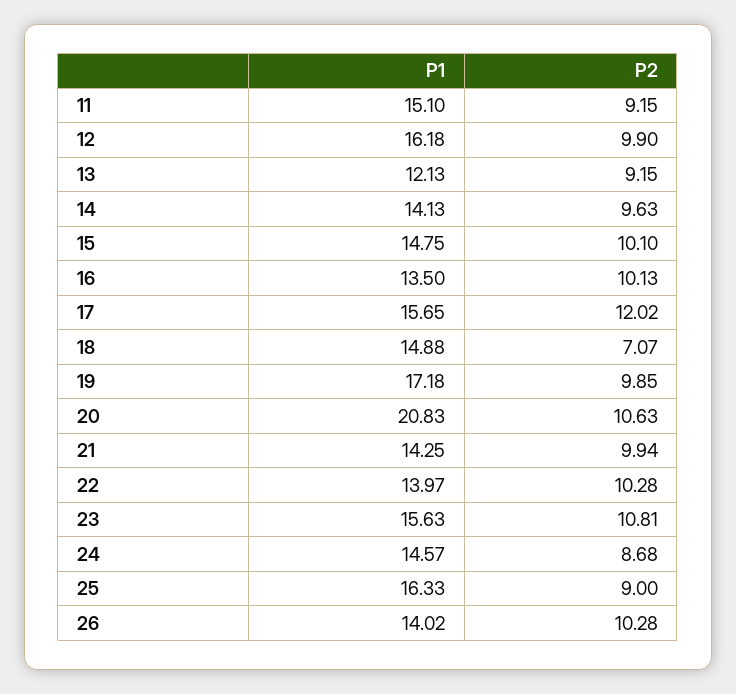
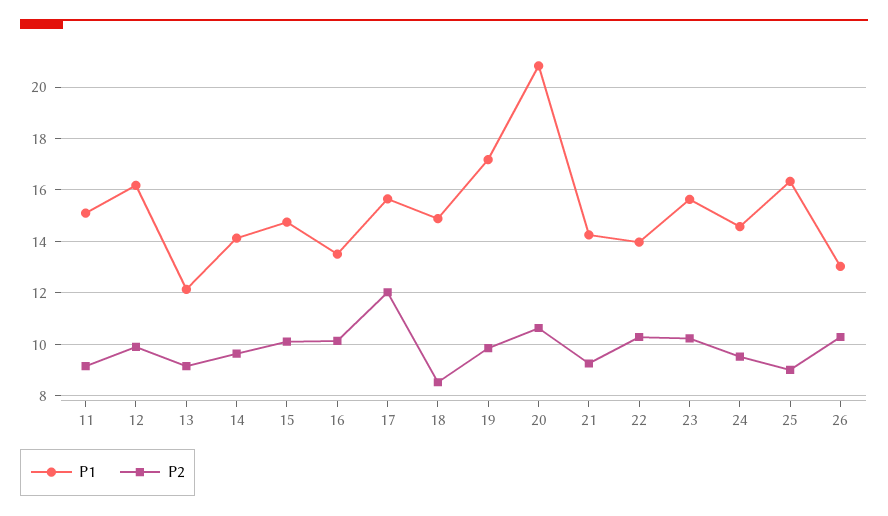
  {
    "P1": {
      "11": 15.1,
      "12": 16.18,
      "13": 12.13,
      "14": 14.13,
      "15": 14.75,
      "16": 13.5,
      "17": 15.65,
      "18": 14.88,
      "19": 17.18,
      "20": 20.83,
      "21": 14.25,
      "22": 13.97,
      "23": 15.63,
      "24": 14.57,
      "25": 16.33,
-     "26": 14.02
+     "26": 13
    },
    "P2": {
      "11": 9.15,
      "12": 9.9,
      "13": 9.15,
      "14": 9.63,
      "15": 10.1,
      "16": 10.13,
      "17": 12.02,
-     "18": 7.07,
+     "18": 8.5,
      "19": 9.85,
      "20": 10.63,
-     "21": 9.94,
+     "21": 9.25,
      "22": 10.28,
-     "23": 10.81,
+     "23": 10.25,
-     "24": 8.68,
+     "24": 9.5,
      "25": 9,
      "26": 10.28
    }
  }

